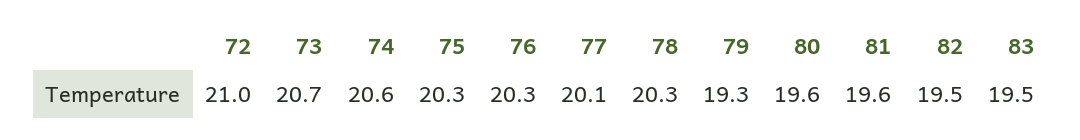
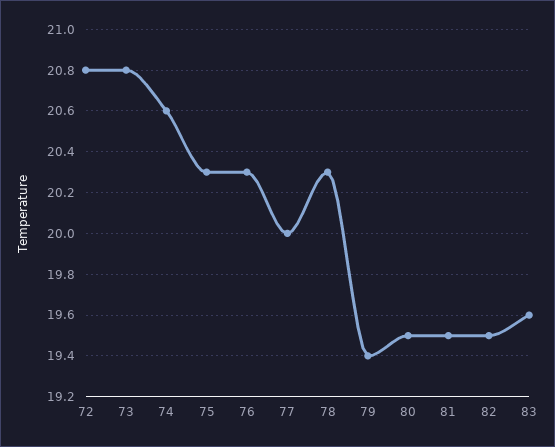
  {
-   "72": 21,
+   "72": 20.8,
-   "73": 20.7,
+   "73": 20.8,
    "74": 20.6,
    "75": 20.3,
    "76": 20.3,
-   "77": 20.1,
+   "77": 20,
    "78": 20.3,
-   "79": 19.3,
+   "79": 19.4,
-   "80": 19.6,
+   "80": 19.5,
-   "81": 19.6,
+   "81": 19.5,
    "82": 19.5,
-   "83": 19.5
+   "83": 19.6
  }

